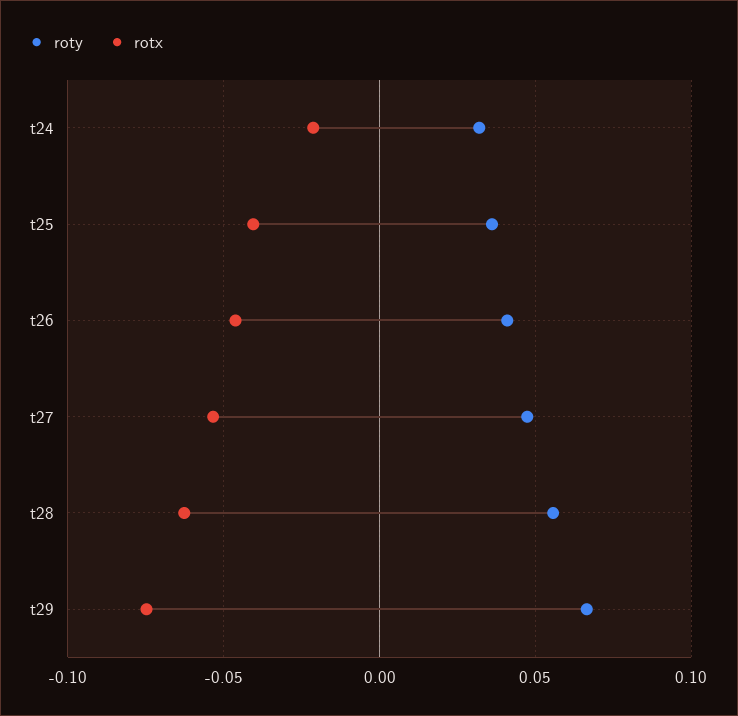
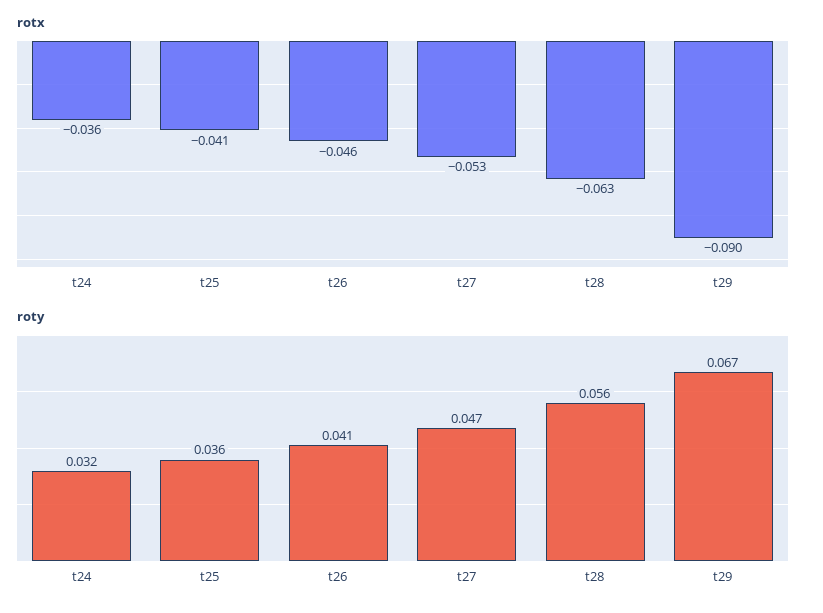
  {
    "roty": {
      "t24": 0.032,
      "t25": 0.036,
      "t26": 0.041,
      "t27": 0.047,
      "t28": 0.056,
      "t29": 0.067
    },
    "rotx": {
-     "t24": -0.02,
+     "t24": -0.036,
      "t25": -0.041,
      "t26": -0.046,
      "t27": -0.053,
      "t28": -0.063,
-     "t29": -0.075
+     "t29": -0.09
    }
  }

